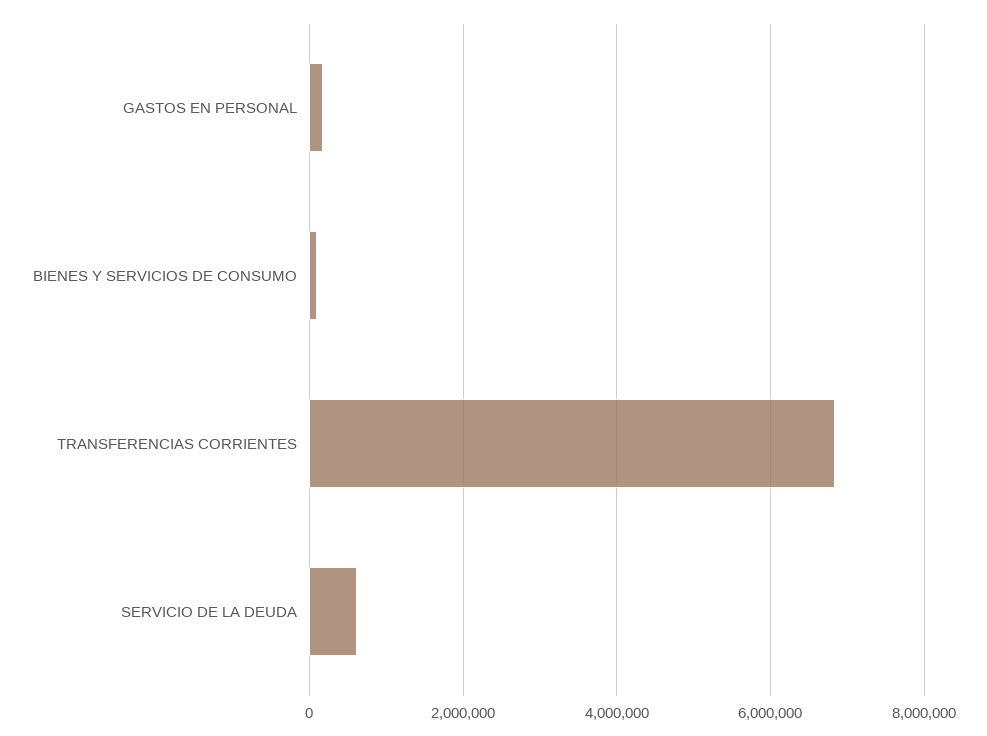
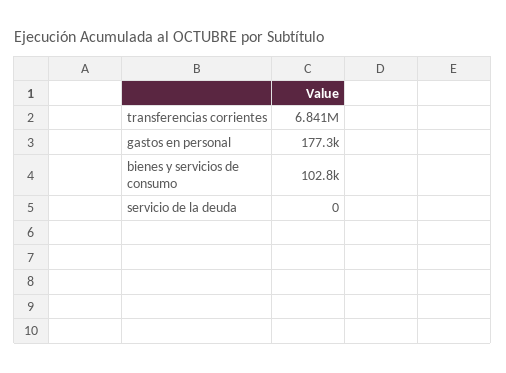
  {
    "GASTOS EN PERSONAL": 177300,
    "BIENES Y SERVICIOS DE CONSUMO": 102800,
    "TRANSFERENCIAS CORRIENTES": 6841000,
-   "SERVICIO DE LA DEUDA": 600000
+   "SERVICIO DE LA DEUDA": 0
  }

